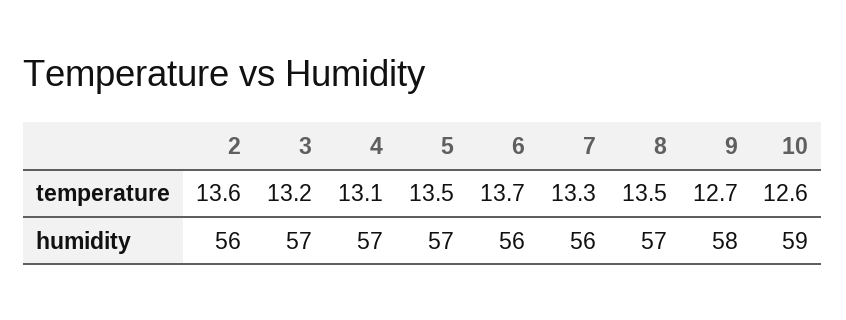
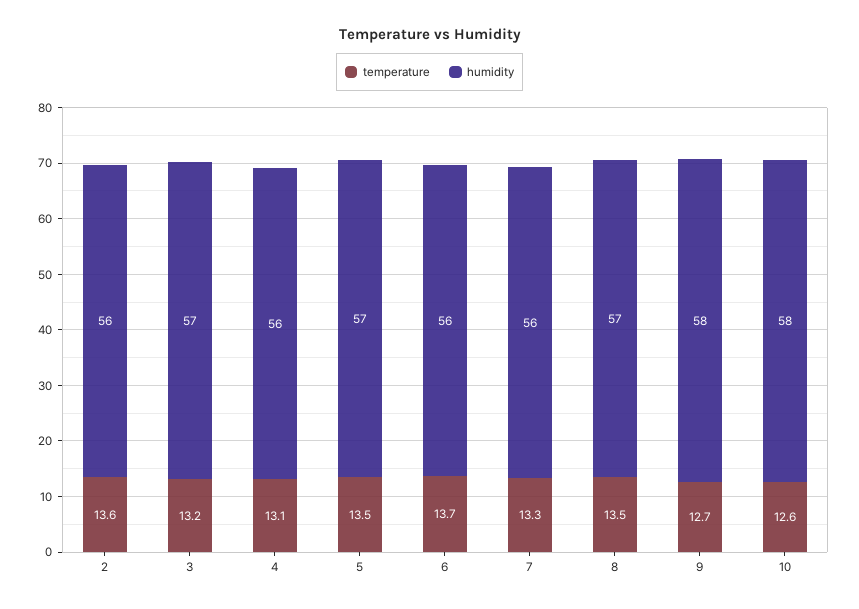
  {
    "temperature": {
      "2": 13.6,
      "3": 13.2,
      "4": 13.1,
      "5": 13.5,
      "6": 13.7,
      "7": 13.3,
      "8": 13.5,
      "9": 12.7,
      "10": 12.6
    },
    "humidity": {
      "2": 56,
      "3": 57,
-     "4": 57,
+     "4": 56,
      "5": 57,
      "6": 56,
      "7": 56,
      "8": 57,
      "9": 58,
-     "10": 59
+     "10": 58
    }
  }

